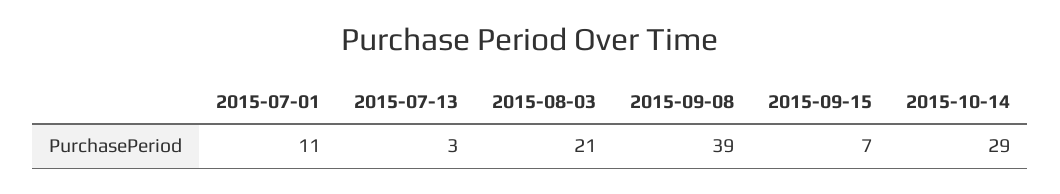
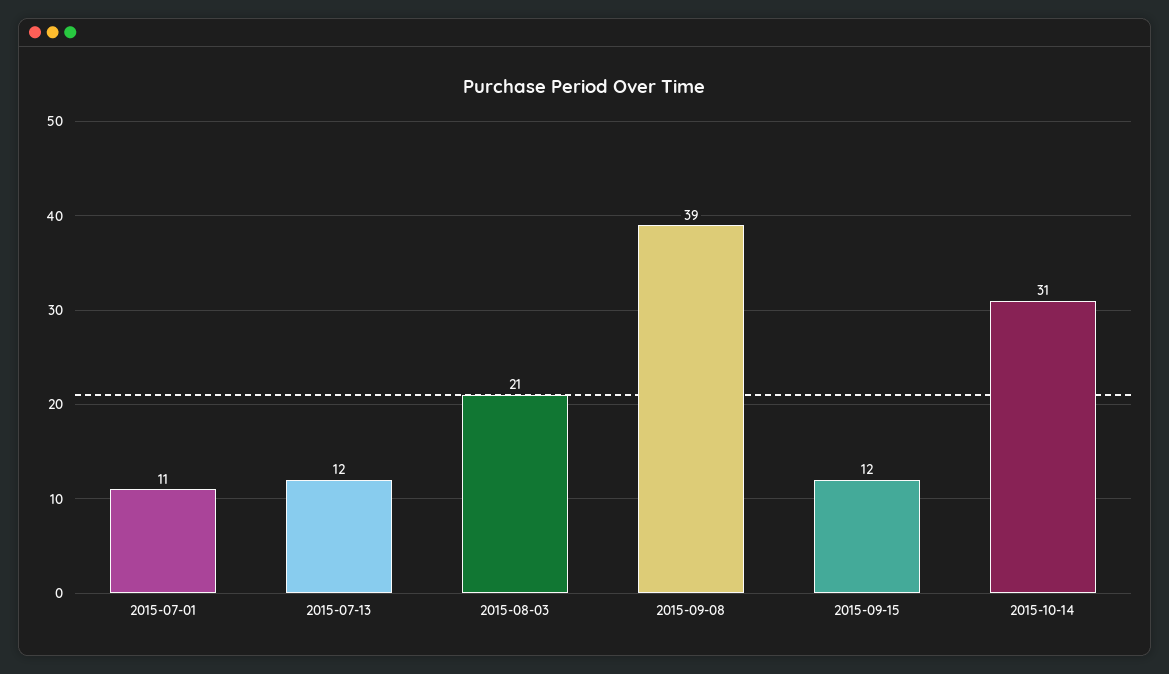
  {
    "2015-07-01": 11,
-   "2015-07-13": 3,
+   "2015-07-13": 12,
    "2015-08-03": 21,
    "2015-09-08": 39,
-   "2015-09-15": 7,
+   "2015-09-15": 12,
-   "2015-10-14": 29
+   "2015-10-14": 31
  }

